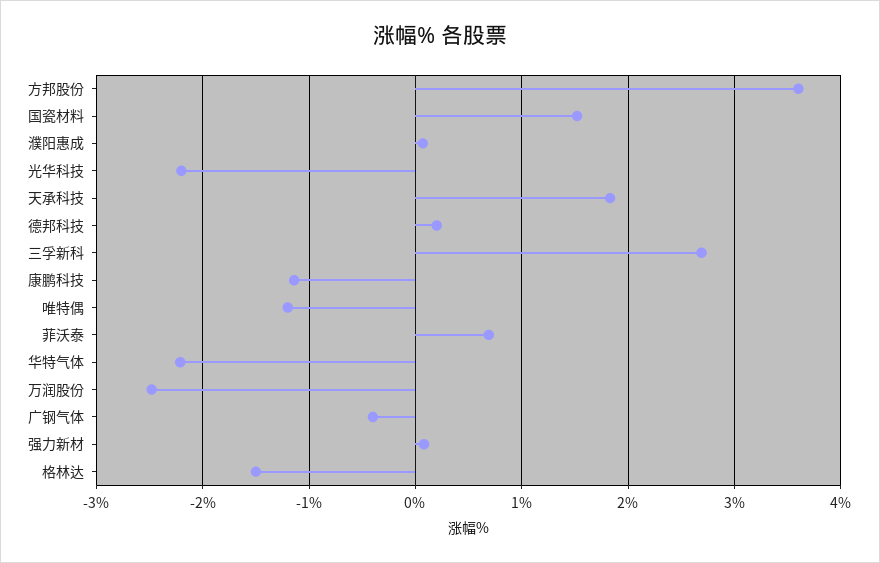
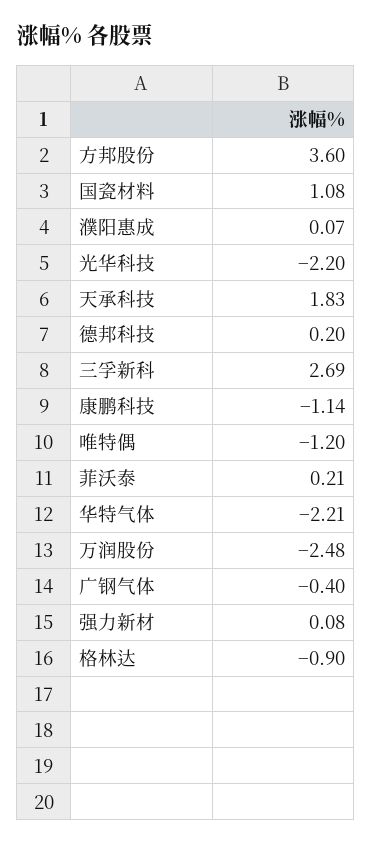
  {
    "方邦股份": 3.6,
-   "国瓷材料": 1.5,
+   "国瓷材料": 1.08,
    "濮阳惠成": 0.07,
    "光华科技": -2.2,
    "天承科技": 1.83,
    "德邦科技": 0.2,
    "三孚新科": 2.69,
    "康鹏科技": -1.14,
    "唯特偶": -1.2,
-   "菲沃泰": 0.7,
+   "菲沃泰": 0.21,
    "华特气体": -2.21,
    "万润股份": -2.48,
    "广钢气体": -0.4,
    "强力新材": 0.08,
-   "格林达": -1.5
+   "格林达": -0.9
  }

